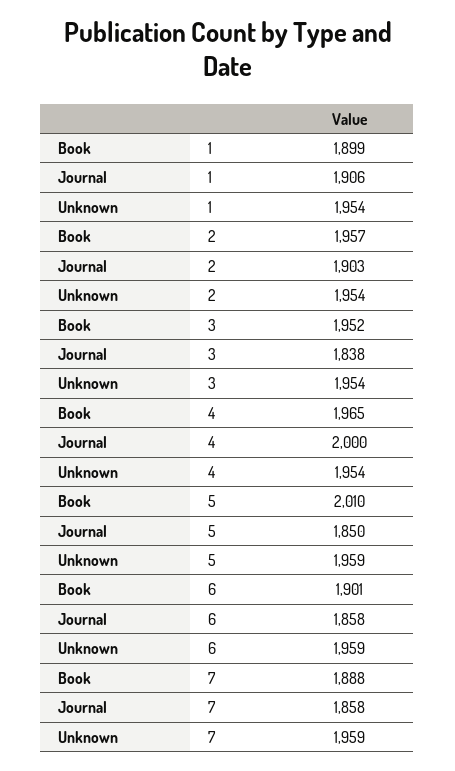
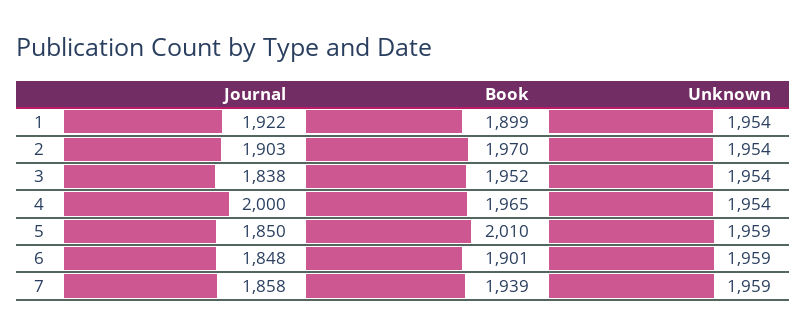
  {
    "Book": {
      "1": 1899,
-     "2": 1957,
+     "2": 1970,
      "3": 1952,
      "4": 1965,
      "5": 2010,
      "6": 1901,
-     "7": 1888
+     "7": 1939
    },
    "Journal": {
-     "1": 1906,
+     "1": 1922,
      "2": 1903,
      "3": 1838,
      "4": 2000,
      "5": 1850,
-     "6": 1858,
+     "6": 1848,
      "7": 1858
    },
    "Unknown": {
      "1": 1954,
      "2": 1954,
      "3": 1954,
      "4": 1954,
      "5": 1959,
      "6": 1959,
      "7": 1959
    }
  }

